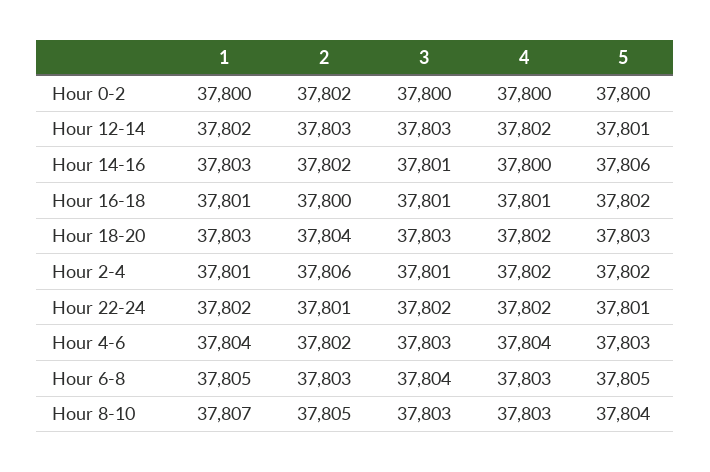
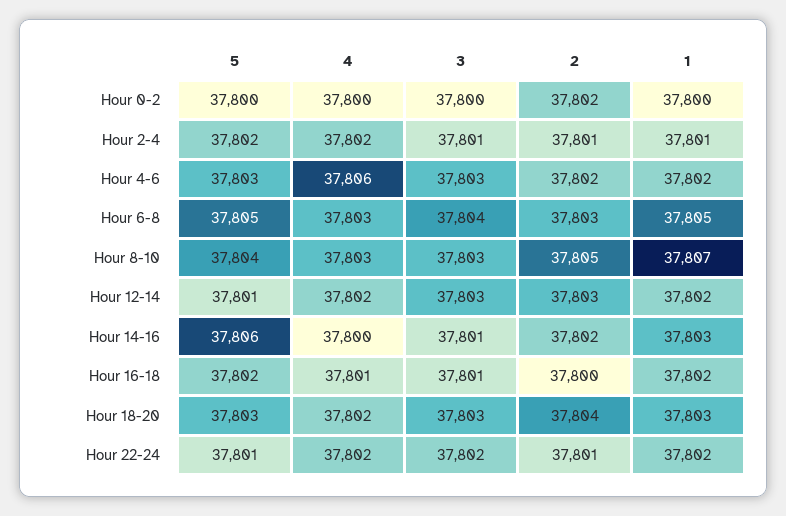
  {
    "1": {
      "Hour 0-2": 37800,
      "Hour 12-14": 37802,
      "Hour 14-16": 37803,
-     "Hour 16-18": 37801,
+     "Hour 16-18": 37802,
      "Hour 18-20": 37803,
      "Hour 2-4": 37801,
      "Hour 22-24": 37802,
-     "Hour 4-6": 37804,
+     "Hour 4-6": 37802,
      "Hour 6-8": 37805,
      "Hour 8-10": 37807
    },
    "2": {
      "Hour 0-2": 37802,
      "Hour 12-14": 37803,
      "Hour 14-16": 37802,
      "Hour 16-18": 37800,
      "Hour 18-20": 37804,
-     "Hour 2-4": 37806,
+     "Hour 2-4": 37801,
      "Hour 22-24": 37801,
      "Hour 4-6": 37802,
      "Hour 6-8": 37803,
      "Hour 8-10": 37805
    },
    "3": {
      "Hour 0-2": 37800,
      "Hour 12-14": 37803,
      "Hour 14-16": 37801,
      "Hour 16-18": 37801,
      "Hour 18-20": 37803,
      "Hour 2-4": 37801,
      "Hour 22-24": 37802,
      "Hour 4-6": 37803,
      "Hour 6-8": 37804,
      "Hour 8-10": 37803
    },
    "4": {
      "Hour 0-2": 37800,
      "Hour 12-14": 37802,
      "Hour 14-16": 37800,
      "Hour 16-18": 37801,
      "Hour 18-20": 37802,
      "Hour 2-4": 37802,
      "Hour 22-24": 37802,
-     "Hour 4-6": 37804,
+     "Hour 4-6": 37806,
      "Hour 6-8": 37803,
      "Hour 8-10": 37803
    },
    "5": {
      "Hour 0-2": 37800,
      "Hour 12-14": 37801,
      "Hour 14-16": 37806,
      "Hour 16-18": 37802,
      "Hour 18-20": 37803,
      "Hour 2-4": 37802,
      "Hour 22-24": 37801,
      "Hour 4-6": 37803,
      "Hour 6-8": 37805,
      "Hour 8-10": 37804
    }
  }

